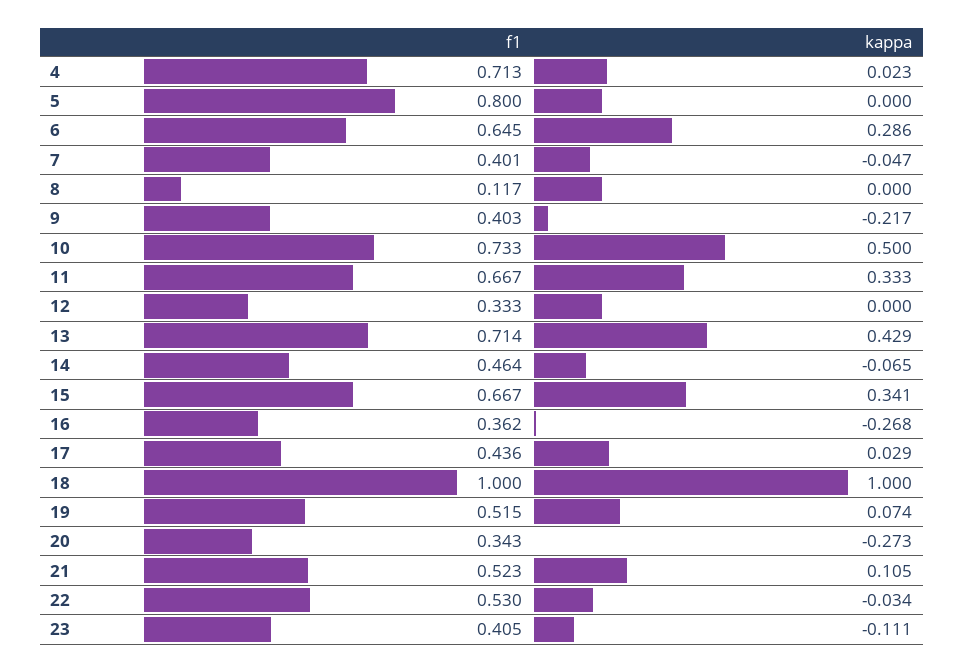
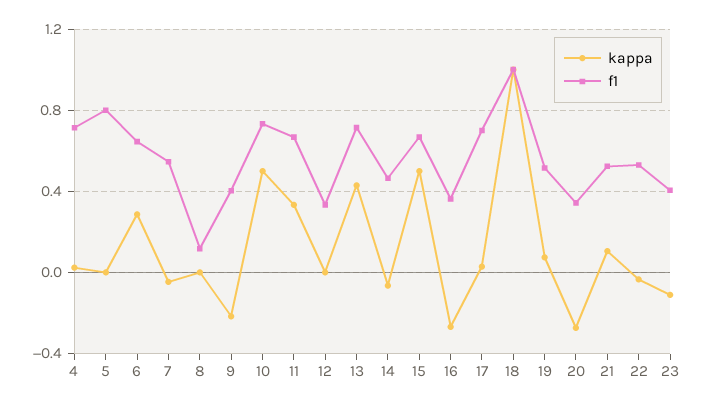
  {
    "f1": {
      "4": 0.713,
      "5": 0.8,
      "6": 0.645,
-     "7": 0.401,
+     "7": 0.55,
      "8": 0.117,
      "9": 0.403,
      "10": 0.733,
      "11": 0.667,
      "12": 0.333,
      "13": 0.714,
      "14": 0.464,
      "15": 0.667,
      "16": 0.362,
-     "17": 0.436,
+     "17": 0.7,
      "18": 1,
      "19": 0.515,
      "20": 0.343,
      "21": 0.523,
      "22": 0.53,
      "23": 0.405
    },
    "kappa": {
      "4": 0.023,
      "5": 0,
      "6": 0.286,
      "7": -0.047,
      "8": 0,
      "9": -0.217,
      "10": 0.5,
      "11": 0.333,
      "12": 0,
      "13": 0.429,
      "14": -0.065,
-     "15": 0.341,
+     "15": 0.5,
      "16": -0.268,
      "17": 0.029,
      "18": 1,
      "19": 0.074,
      "20": -0.273,
      "21": 0.105,
      "22": -0.034,
      "23": -0.111
    }
  }

